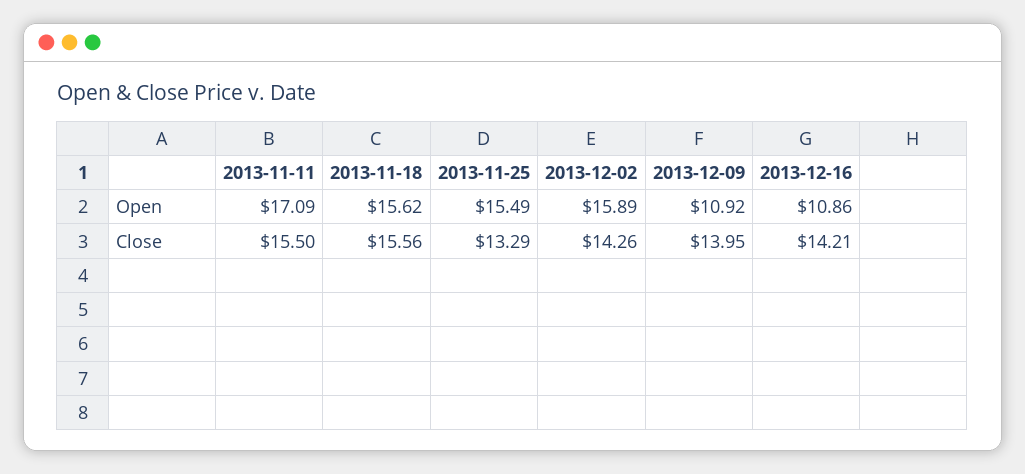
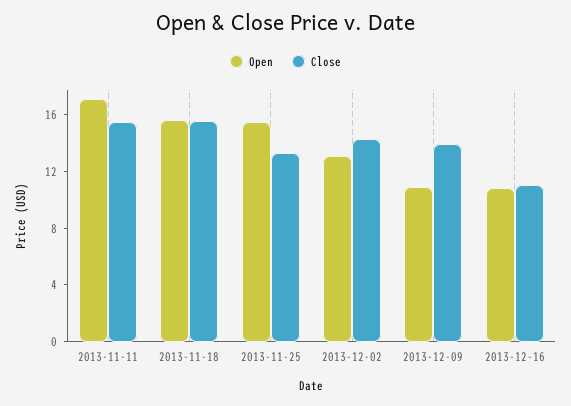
  {
    "Open": {
      "2013-11-11": 17.09,
      "2013-11-18": 15.62,
      "2013-11-25": 15.49,
-     "2013-12-02": 15.89,
+     "2013-12-02": 13,
      "2013-12-09": 10.92,
      "2013-12-16": 10.86
    },
    "Close": {
      "2013-11-11": 15.5,
      "2013-11-18": 15.56,
      "2013-11-25": 13.29,
      "2013-12-02": 14.26,
      "2013-12-09": 13.95,
-     "2013-12-16": 14.21
+     "2013-12-16": 11
    }
  }

